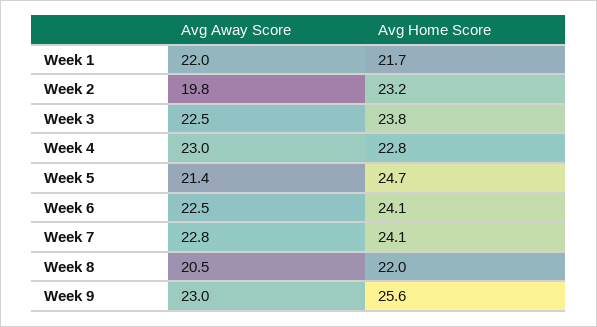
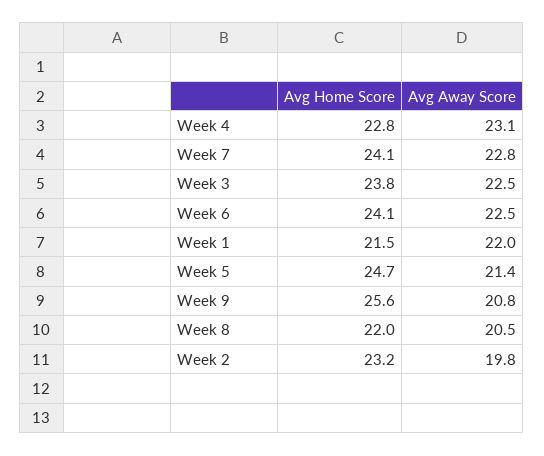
  {
    "Avg Away Score": {
      "Week 1": 22,
      "Week 2": 19.8,
      "Week 3": 22.5,
-     "Week 4": 23,
+     "Week 4": 23.1,
      "Week 5": 21.4,
      "Week 6": 22.5,
      "Week 7": 22.8,
      "Week 8": 20.5,
-     "Week 9": 23
+     "Week 9": 20.8
    },
    "Avg Home Score": {
-     "Week 1": 21.7,
+     "Week 1": 21.5,
      "Week 2": 23.2,
      "Week 3": 23.8,
      "Week 4": 22.8,
      "Week 5": 24.7,
      "Week 6": 24.1,
      "Week 7": 24.1,
      "Week 8": 22,
      "Week 9": 25.6
    }
  }

